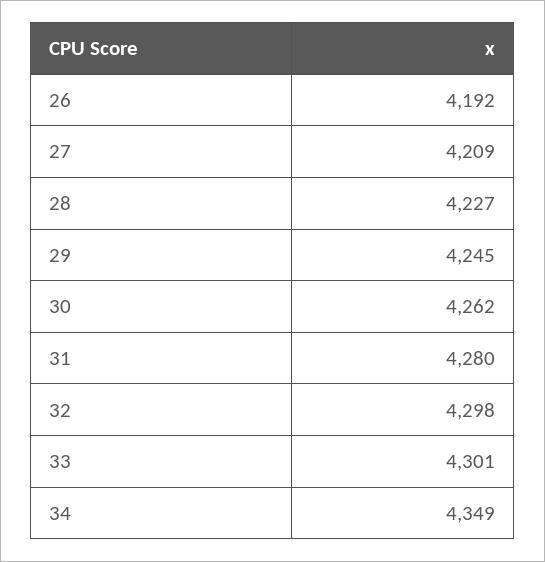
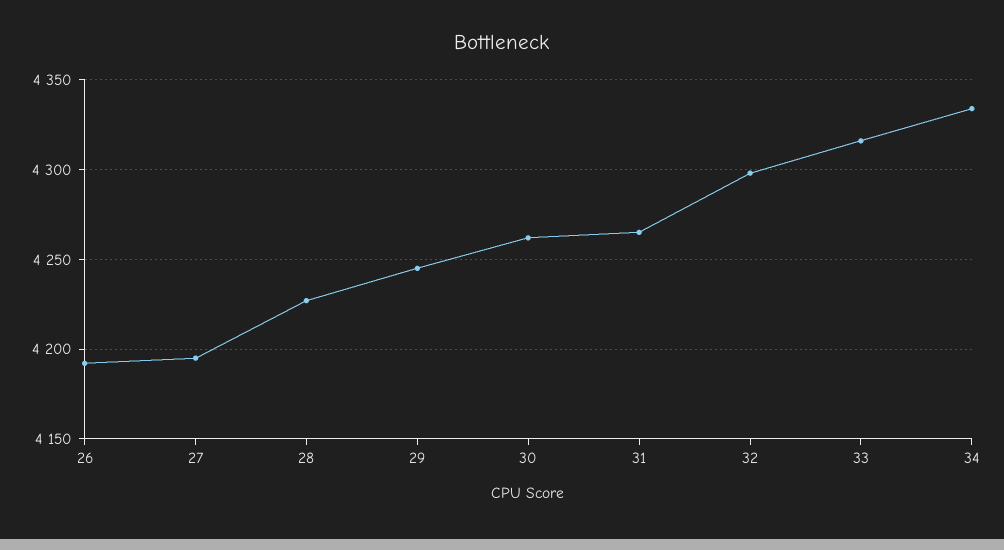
  {
    "26": 4192,
-   "27": 4209,
+   "27": 4195,
    "28": 4227,
    "29": 4245,
    "30": 4262,
-   "31": 4280,
+   "31": 4265,
    "32": 4298,
-   "33": 4301,
+   "33": 4315,
-   "34": 4349
+   "34": 4335
  }

